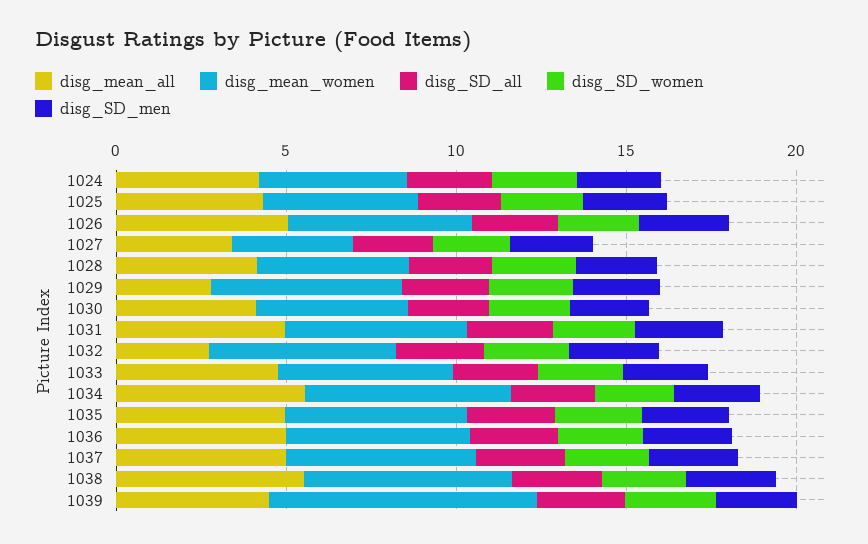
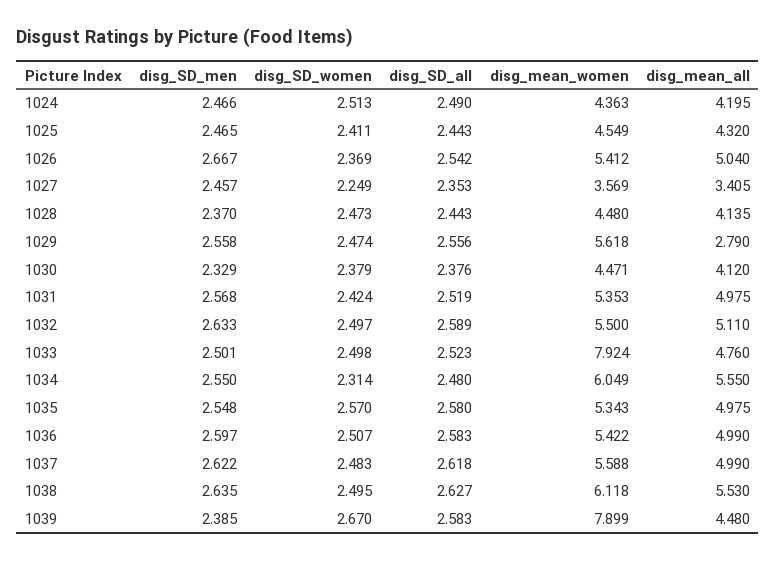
  {
    "disg_mean_all": {
      "1024": 4.195,
      "1025": 4.32,
      "1026": 5.04,
      "1027": 3.405,
      "1028": 4.135,
      "1029": 2.79,
      "1030": 4.12,
      "1031": 4.975,
-     "1032": 3,
+     "1032": 5.11,
      "1033": 4.76,
      "1034": 5.55,
      "1035": 4.975,
      "1036": 4.99,
      "1037": 4.99,
      "1038": 5.53,
      "1039": 4.48
    },
    "disg_mean_women": {
      "1024": 4.363,
      "1025": 4.549,
      "1026": 5.412,
      "1027": 3.569,
      "1028": 4.48,
      "1029": 5.618,
      "1030": 4.471,
      "1031": 5.353,
      "1032": 5.5,
-     "1033": 5,
+     "1033": 7.924,
      "1034": 6.049,
      "1035": 5.343,
      "1036": 5.422,
      "1037": 5.588,
      "1038": 6.118,
      "1039": 7.899
    },
    "disg_SD_all": {
      "1024": 2.49,
      "1025": 2.443,
      "1026": 2.542,
      "1027": 2.353,
      "1028": 2.443,
      "1029": 2.556,
      "1030": 2.376,
      "1031": 2.519,
      "1032": 2.589,
      "1033": 2.523,
      "1034": 2.48,
      "1035": 2.58,
      "1036": 2.583,
      "1037": 2.618,
      "1038": 2.627,
      "1039": 2.583
    },
    "disg_SD_women": {
      "1024": 2.513,
      "1025": 2.411,
      "1026": 2.369,
      "1027": 2.249,
      "1028": 2.473,
      "1029": 2.474,
      "1030": 2.379,
      "1031": 2.424,
      "1032": 2.497,
      "1033": 2.498,
      "1034": 2.314,
      "1035": 2.57,
      "1036": 2.507,
      "1037": 2.483,
      "1038": 2.495,
      "1039": 2.67
    },
    "disg_SD_men": {
      "1024": 2.466,
      "1025": 2.465,
      "1026": 2.667,
      "1027": 2.457,
      "1028": 2.37,
      "1029": 2.558,
      "1030": 2.329,
      "1031": 2.568,
      "1032": 2.633,
      "1033": 2.501,
      "1034": 2.55,
      "1035": 2.548,
      "1036": 2.597,
      "1037": 2.622,
      "1038": 2.635,
      "1039": 2.385
    }
  }

